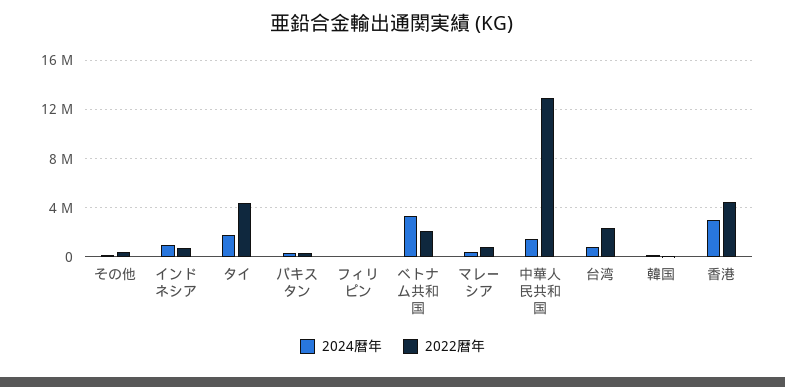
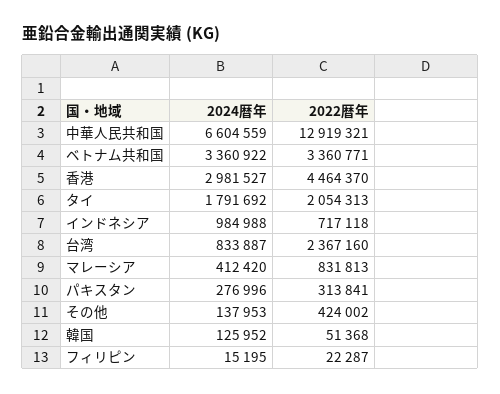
  {
    "2024暦年": {
      "その他": 137953,
      "インドネシア": 984988,
      "タイ": 1791692,
      "パキスタン": 276996,
      "フィリピン": 15195,
      "ベトナム共和国": 3360922,
      "マレーシア": 412420,
-     "中華人民共和国": 1500000,
+     "中華人民共和国": 6604559,
      "台湾": 833887,
      "韓国": 125952,
      "香港": 2981527
    },
    "2022暦年": {
      "その他": 424002,
      "インドネシア": 717118,
-     "タイ": 4500000,
+     "タイ": 2054313,
      "パキスタン": 313841,
      "フィリピン": 22287,
-     "ベトナム共和国": 2000000,
+     "ベトナム共和国": 3360771,
      "マレーシア": 831813,
      "中華人民共和国": 12919321,
      "台湾": 2367160,
      "韓国": 51368,
      "香港": 4464370
    }
  }

